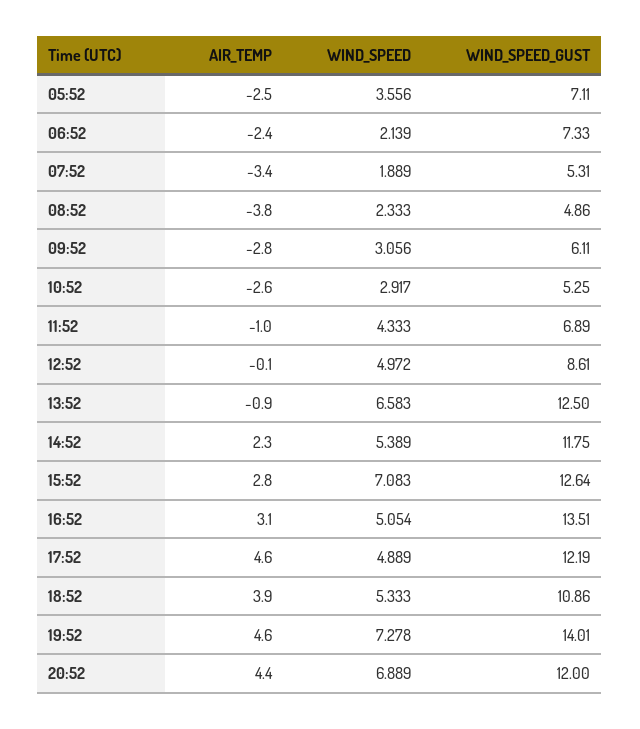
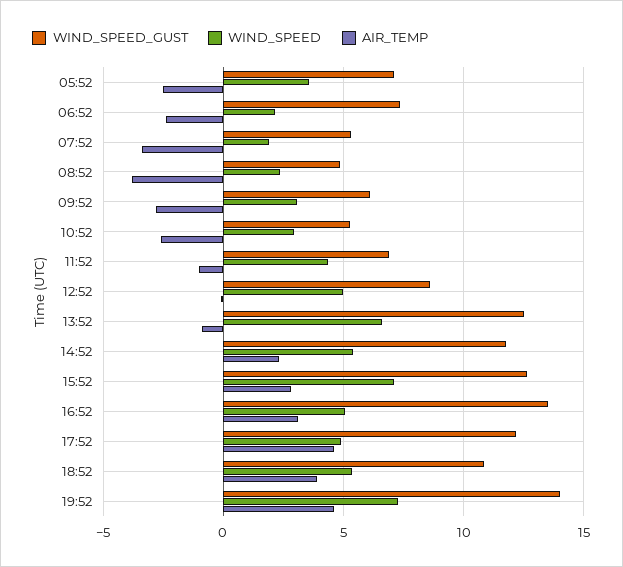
  {
    "AIR_TEMP": {
      "05:52": -2.5,
      "06:52": -2.4,
      "07:52": -3.4,
      "08:52": -3.8,
      "09:52": -2.8,
      "10:52": -2.6,
      "11:52": -1,
      "12:52": -0.1,
      "13:52": -0.9,
      "14:52": 2.3,
      "15:52": 2.8,
      "16:52": 3.1,
      "17:52": 4.6,
      "18:52": 3.9,
-     "19:52": 4.6,
+     "19:52": 4.6
-     "20:52": 4.4
    },
    "WIND_SPEED": {
      "05:52": 3.556,
      "06:52": 2.139,
      "07:52": 1.889,
      "08:52": 2.333,
      "09:52": 3.056,
      "10:52": 2.917,
      "11:52": 4.333,
      "12:52": 4.972,
      "13:52": 6.583,
      "14:52": 5.389,
      "15:52": 7.083,
      "16:52": 5.054,
      "17:52": 4.889,
      "18:52": 5.333,
-     "19:52": 7.278,
+     "19:52": 7.278
-     "20:52": 6.889
    },
    "WIND_SPEED_GUST": {
      "05:52": 7.11,
      "06:52": 7.33,
      "07:52": 5.31,
      "08:52": 4.86,
      "09:52": 6.11,
      "10:52": 5.25,
      "11:52": 6.89,
      "12:52": 8.61,
      "13:52": 12.5,
      "14:52": 11.75,
      "15:52": 12.64,
      "16:52": 13.51,
      "17:52": 12.19,
      "18:52": 10.86,
-     "19:52": 14.01,
+     "19:52": 14.01
-     "20:52": 12
    }
  }

